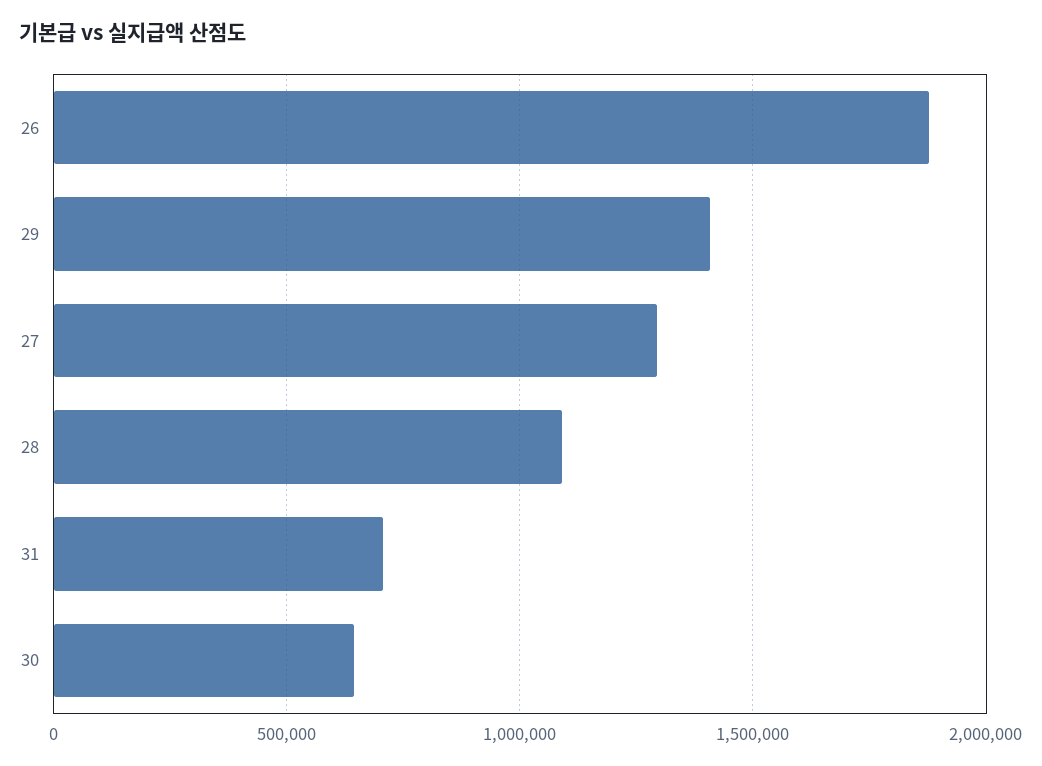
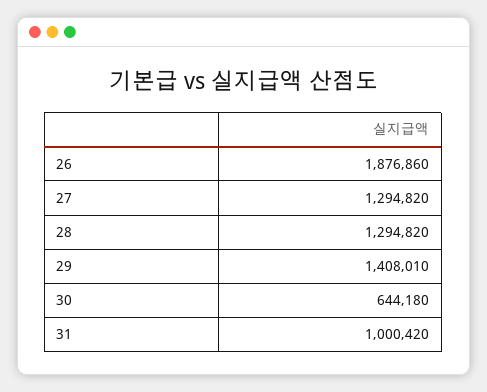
  {
    "26": 1876860,
    "29": 1408010,
    "27": 1294820,
-   "28": 1100000,
+   "28": 1294820,
-   "31": 700000,
+   "31": 1000420,
    "30": 644180
  }

